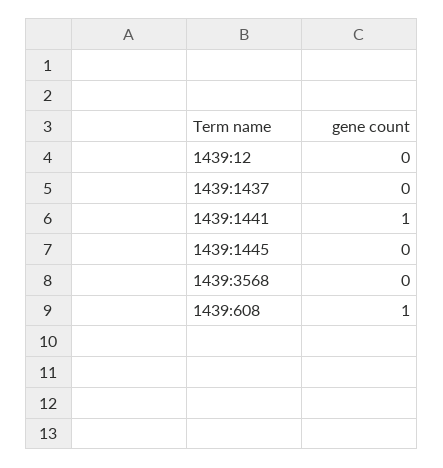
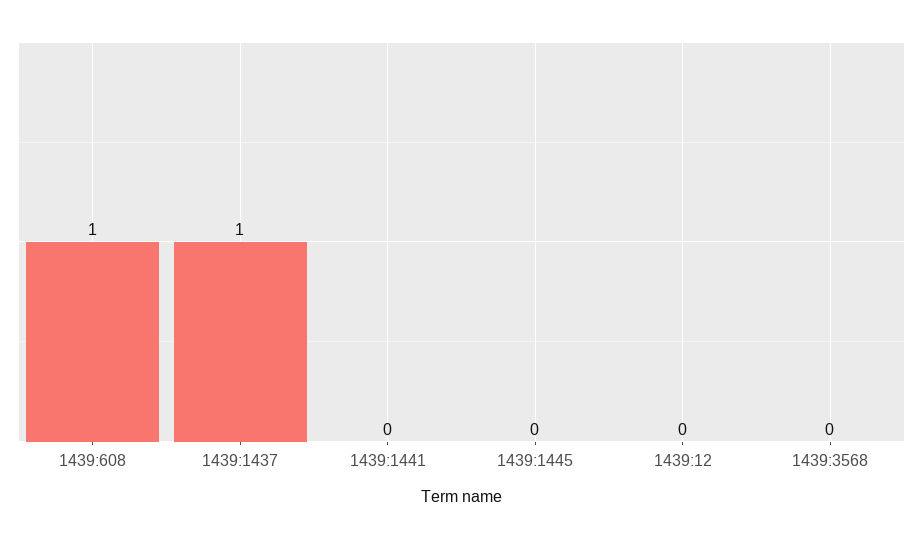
  {
    "1439:12": 0,
-   "1439:1437": 0,
+   "1439:1437": 1,
-   "1439:1441": 1,
+   "1439:1441": 0,
    "1439:1445": 0,
    "1439:3568": 0,
    "1439:608": 1
  }

